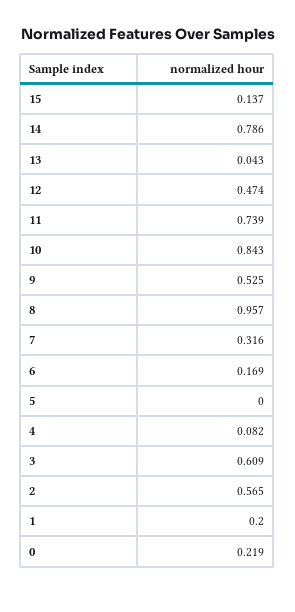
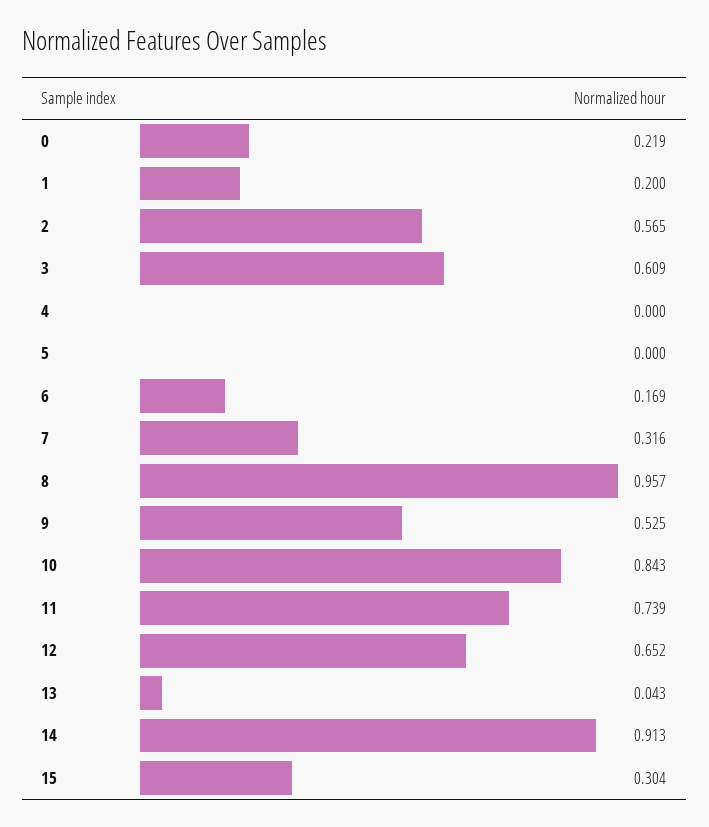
  {
-   "15": 0.137,
+   "15": 0.304,
-   "14": 0.786,
+   "14": 0.913,
    "13": 0.043,
-   "12": 0.474,
+   "12": 0.652,
    "11": 0.739,
    "10": 0.843,
    "9": 0.525,
    "8": 0.957,
    "7": 0.316,
    "6": 0.169,
    "5": 0,
-   "4": 0.082,
+   "4": 0,
    "3": 0.609,
    "2": 0.565,
    "1": 0.2,
    "0": 0.219
  }

